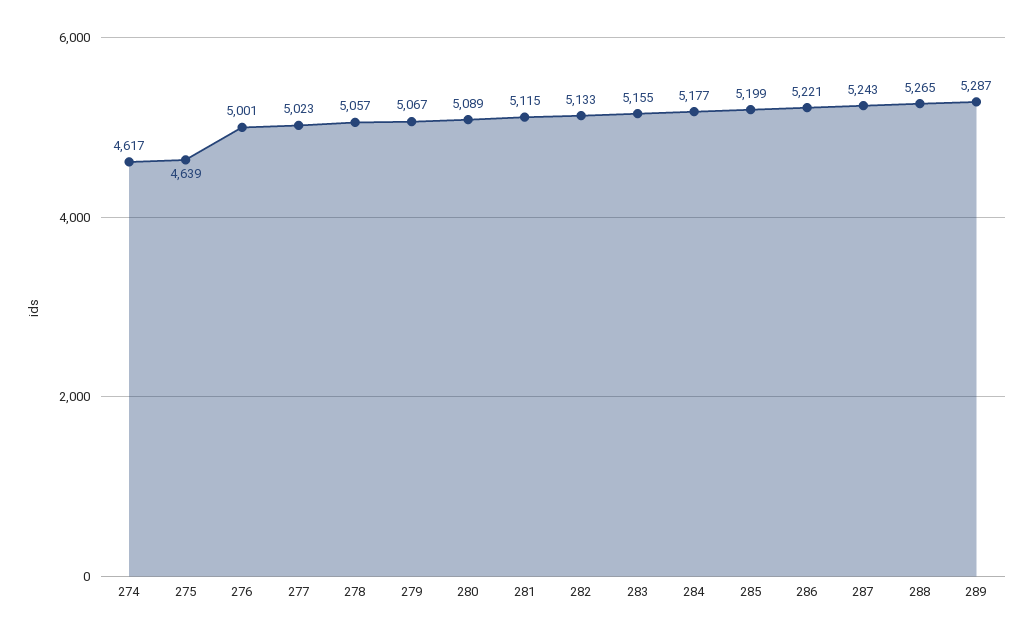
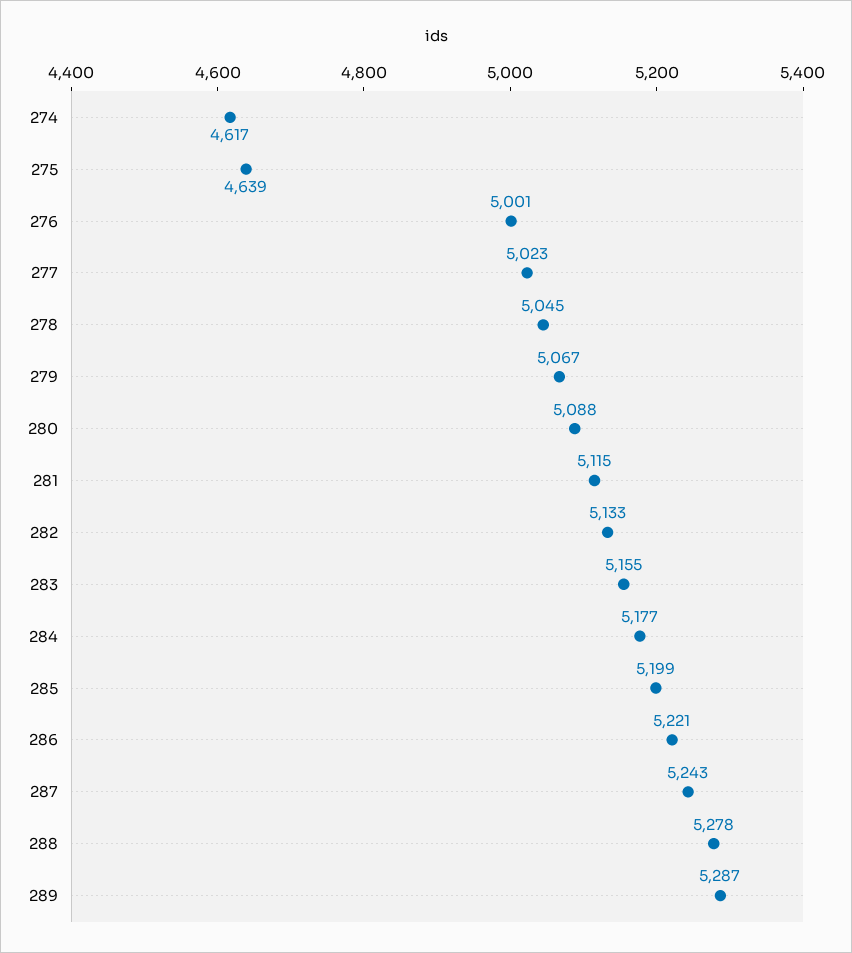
  {
    "274": 4617,
    "275": 4639,
    "276": 5001,
    "277": 5023,
-   "278": 5057,
+   "278": 5045,
    "279": 5067,
-   "280": 5089,
+   "280": 5088,
    "281": 5115,
    "282": 5133,
    "283": 5155,
    "284": 5177,
    "285": 5199,
    "286": 5221,
    "287": 5243,
-   "288": 5265,
+   "288": 5278,
    "289": 5287
  }

